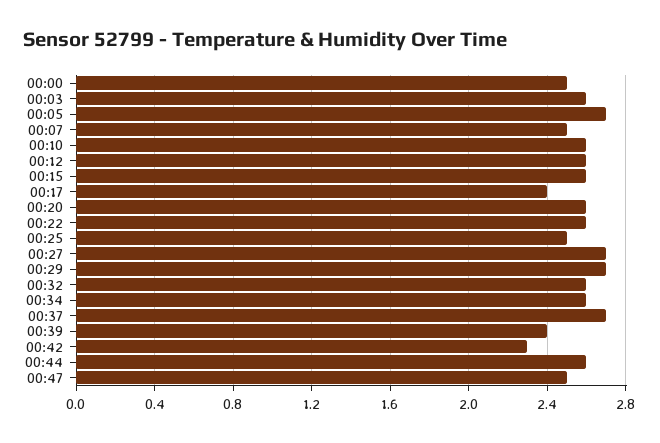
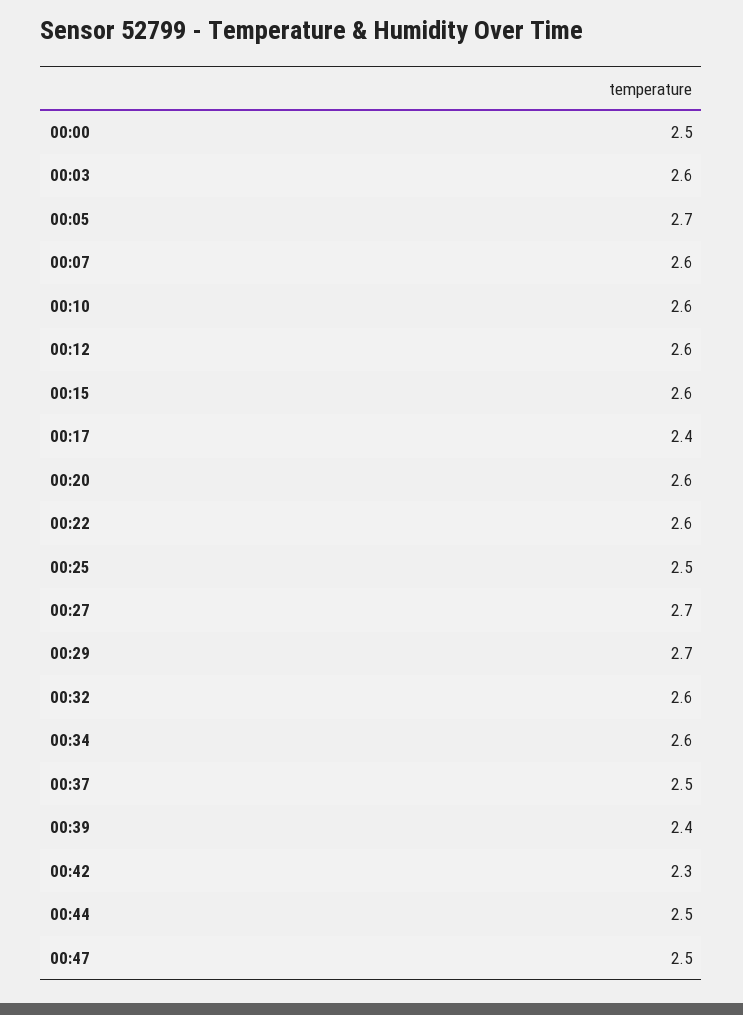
  {
    "00:00": 2.5,
    "00:03": 2.6,
    "00:05": 2.7,
-   "00:07": 2.5,
+   "00:07": 2.6,
    "00:10": 2.6,
    "00:12": 2.6,
    "00:15": 2.6,
    "00:17": 2.4,
    "00:20": 2.6,
    "00:22": 2.6,
    "00:25": 2.5,
    "00:27": 2.7,
    "00:29": 2.7,
    "00:32": 2.6,
    "00:34": 2.6,
-   "00:37": 2.7,
+   "00:37": 2.5,
    "00:39": 2.4,
    "00:42": 2.3,
-   "00:44": 2.6,
+   "00:44": 2.5,
    "00:47": 2.5
  }

